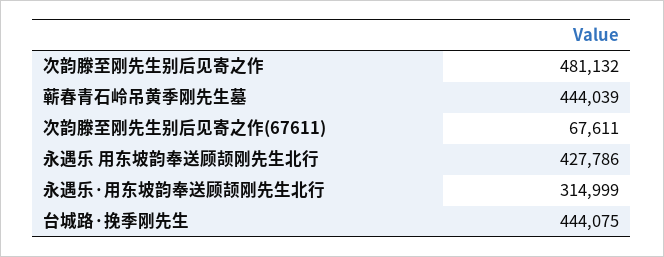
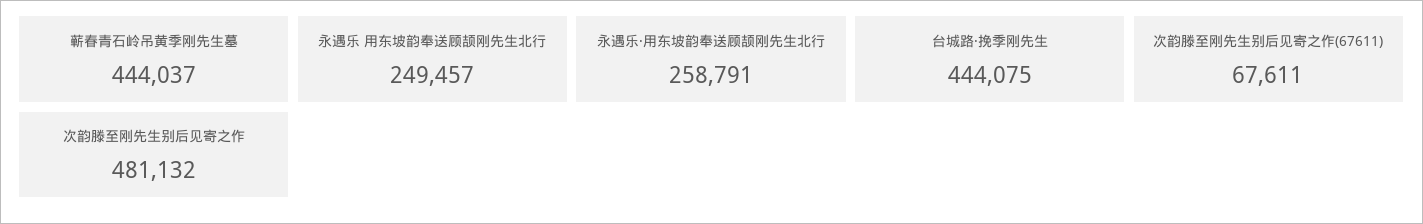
  {
    "次韵滕至刚先生别后见寄之作": 481132,
-   "蕲春青石岭吊黄季刚先生墓": 444039,
+   "蕲春青石岭吊黄季刚先生墓": 444037,
    "次韵滕至刚先生别后见寄之作(67611)": 67611,
-   "永遇乐 用东坡韵奉送顾颉刚先生北行": 427786,
+   "永遇乐 用东坡韵奉送顾颉刚先生北行": 249457,
-   "永遇乐·用东坡韵奉送顾颉刚先生北行": 314999,
+   "永遇乐·用东坡韵奉送顾颉刚先生北行": 258791,
    "台城路·挽季刚先生": 444075
  }

